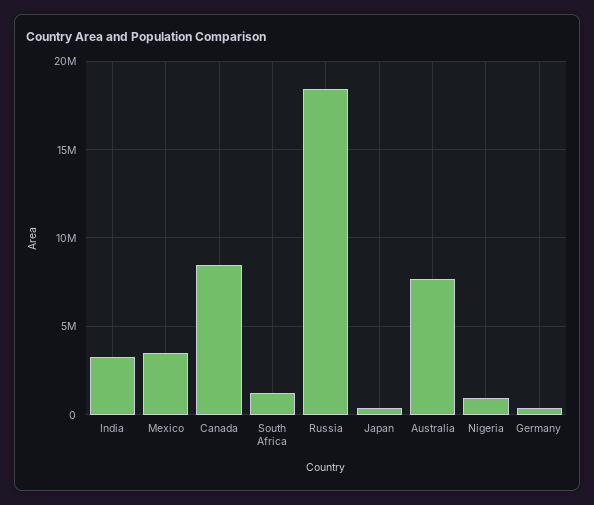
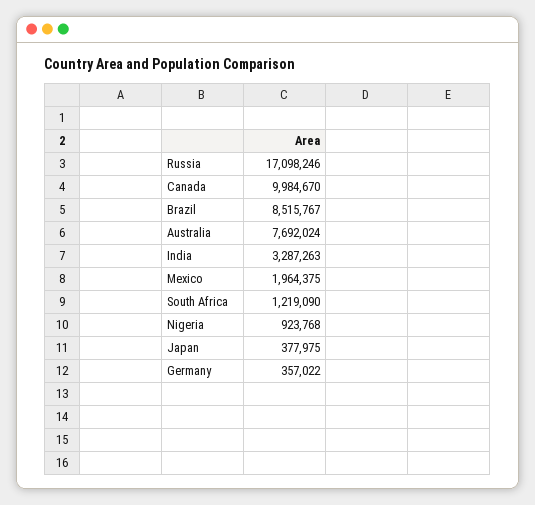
  {
    "India": 3287263,
-   "Mexico": 3500000,
+   "Mexico": 1964375,
-   "Canada": 8500000,
+   "Canada": 9984670,
    "South Africa": 1219090,
-   "Russia": 18500000,
+   "Russia": 17098246,
    "Japan": 377975,
    "Australia": 7692024,
    "Nigeria": 923768,
-   "Germany": 357022
+   "Germany": 357022,
+   "Brazil": 8515767
  }

